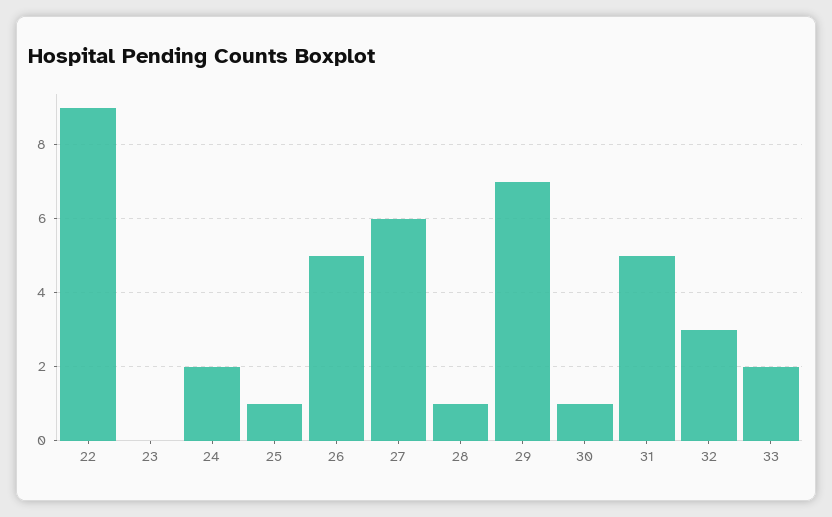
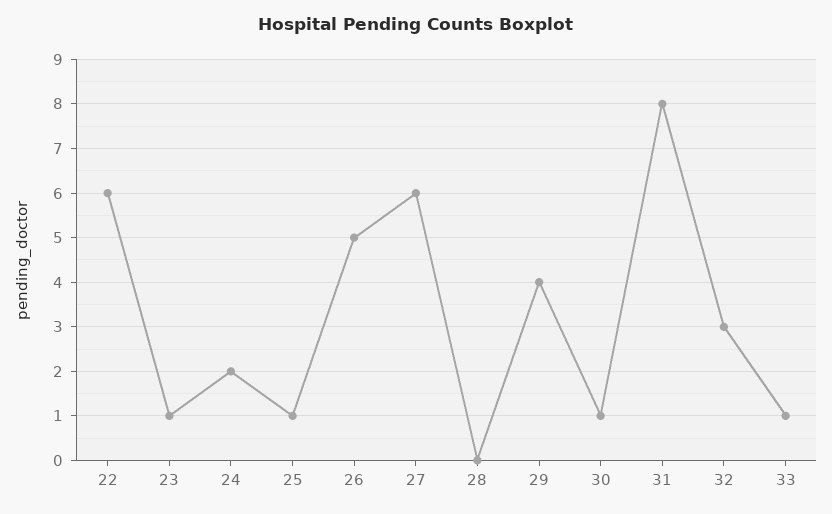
  {
-   "22": 9,
+   "22": 6,
-   "23": 0,
+   "23": 1,
    "24": 2,
    "25": 1,
    "26": 5,
    "27": 6,
-   "28": 1,
+   "28": 0,
-   "29": 7,
+   "29": 4,
    "30": 1,
-   "31": 5,
+   "31": 8,
    "32": 3,
-   "33": 2
+   "33": 1
  }

